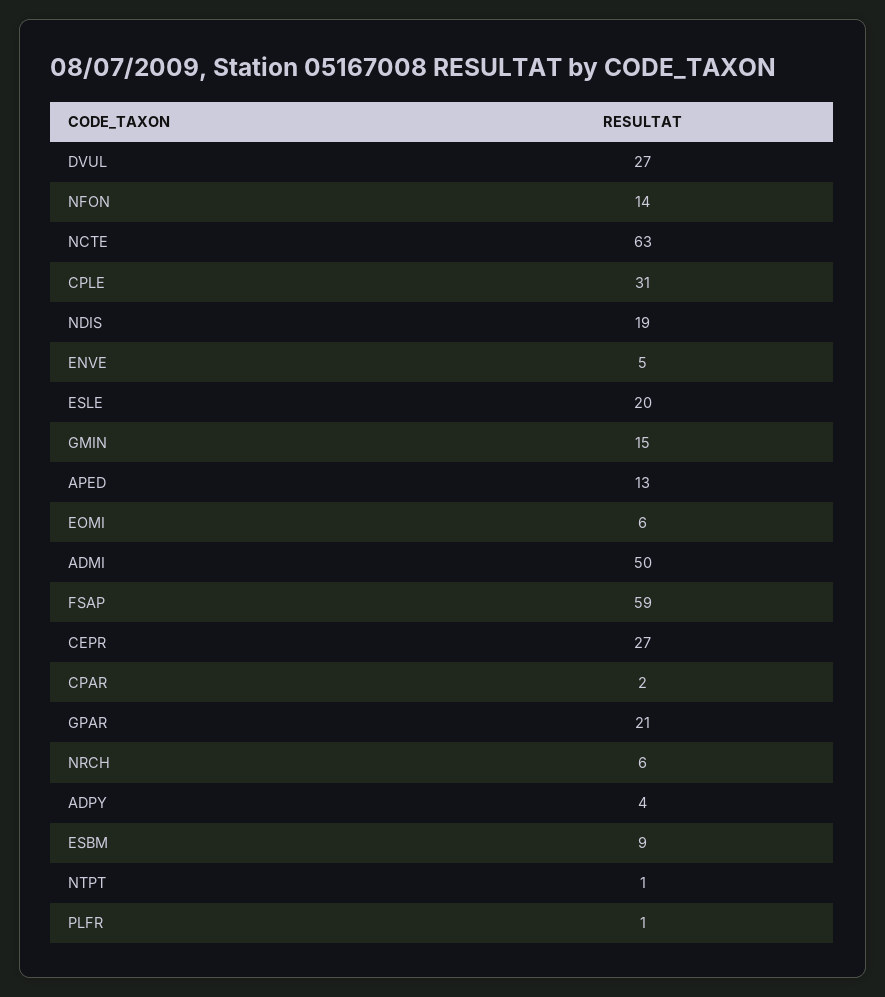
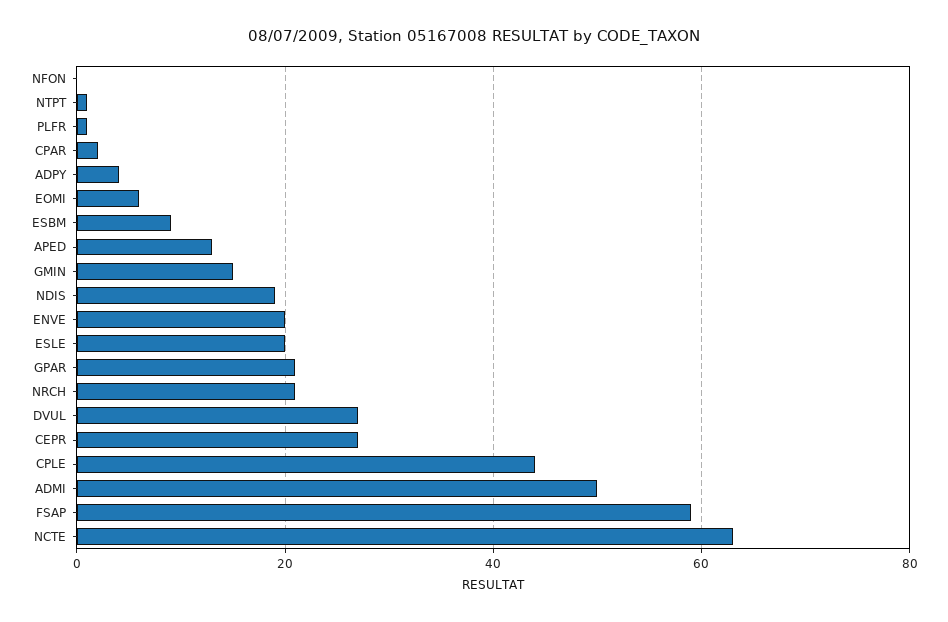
  {
    "DVUL": 27,
-   "NFON": 14,
+   "NFON": 0,
    "NCTE": 63,
-   "CPLE": 31,
+   "CPLE": 45,
    "NDIS": 19,
-   "ENVE": 5,
+   "ENVE": 20,
    "ESLE": 20,
    "GMIN": 15,
    "APED": 13,
    "EOMI": 6,
    "ADMI": 50,
    "FSAP": 59,
    "CEPR": 27,
    "CPAR": 2,
    "GPAR": 21,
-   "NRCH": 6,
+   "NRCH": 20,
    "ADPY": 4,
    "ESBM": 9,
    "NTPT": 1,
    "PLFR": 1
  }

